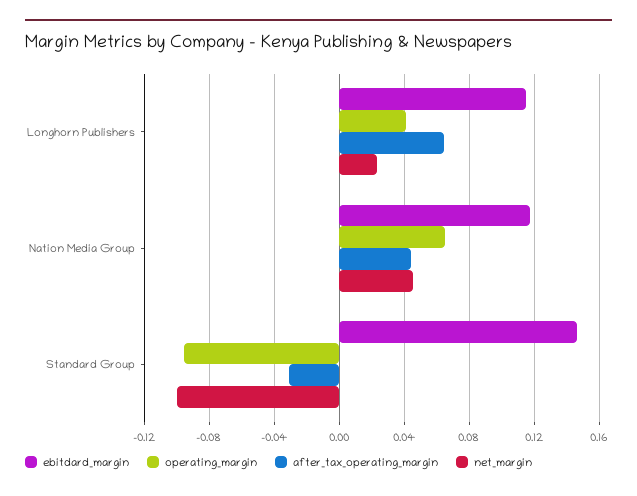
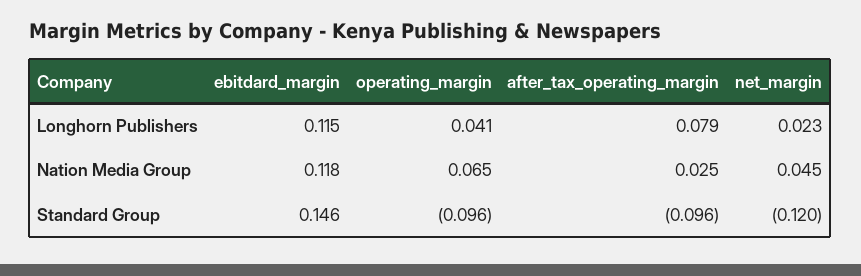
  {
    "ebitdard_margin": {
      "Longhorn Publishers": 0.115,
      "Nation Media Group": 0.118,
      "Standard Group": 0.146
    },
    "operating_margin": {
      "Longhorn Publishers": 0.041,
      "Nation Media Group": 0.065,
      "Standard Group": -0.096
    },
    "after_tax_operating_margin": {
-     "Longhorn Publishers": 0.065,
+     "Longhorn Publishers": 0.079,
-     "Nation Media Group": 0.045,
+     "Nation Media Group": 0.025,
-     "Standard Group": -0.03
+     "Standard Group": -0.096
    },
    "net_margin": {
      "Longhorn Publishers": 0.023,
      "Nation Media Group": 0.045,
-     "Standard Group": -0.1
+     "Standard Group": -0.12
    }
  }

